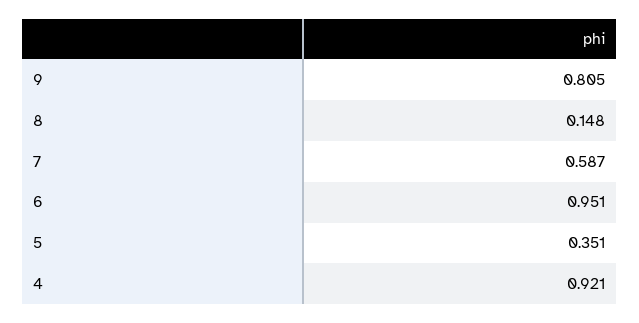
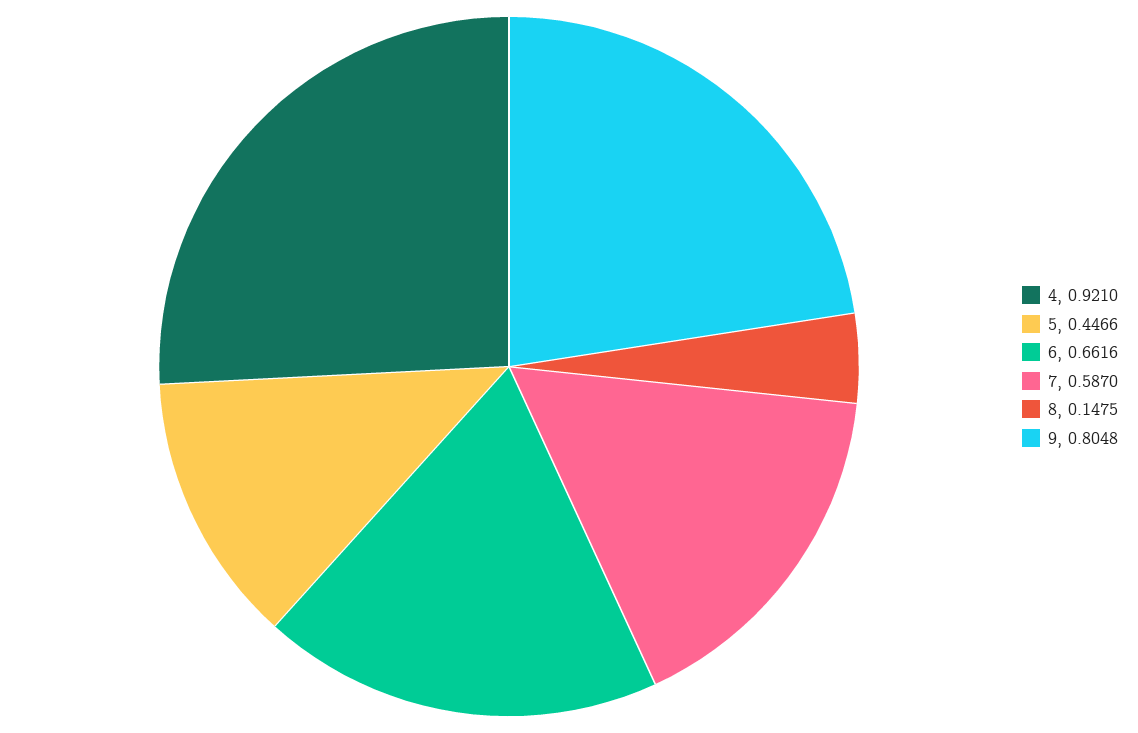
  {
    "9": 0.8048,
    "8": 0.1475,
    "7": 0.587,
-   "6": 0.951,
+   "6": 0.6616,
-   "5": 0.351,
+   "5": 0.4466,
    "4": 0.921
  }

